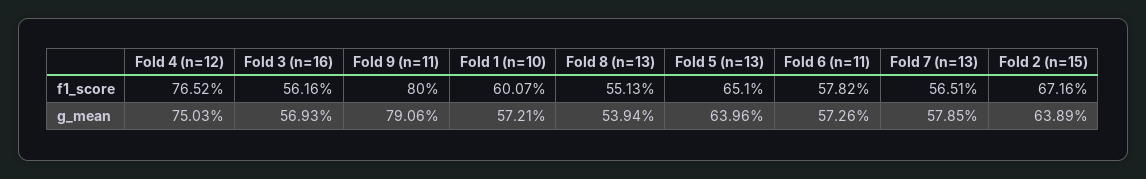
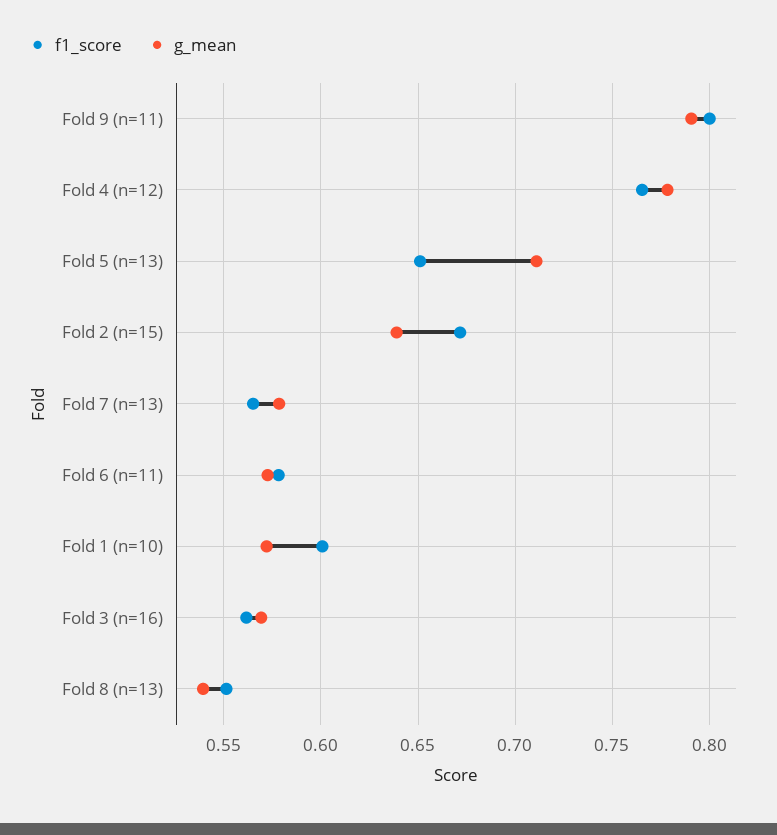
  {
    "f1_score": {
      "Fold 4 (n=12)": 0.7652,
      "Fold 3 (n=16)": 0.5616,
      "Fold 9 (n=11)": 0.8,
      "Fold 1 (n=10)": 0.6007,
      "Fold 8 (n=13)": 0.5513,
      "Fold 5 (n=13)": 0.651,
      "Fold 6 (n=11)": 0.5782,
      "Fold 7 (n=13)": 0.5651,
      "Fold 2 (n=15)": 0.6716
    },
    "g_mean": {
-     "Fold 4 (n=12)": 0.7503,
+     "Fold 4 (n=12)": 0.78,
      "Fold 3 (n=16)": 0.5693,
      "Fold 9 (n=11)": 0.7906,
      "Fold 1 (n=10)": 0.5721,
      "Fold 8 (n=13)": 0.5394,
-     "Fold 5 (n=13)": 0.6396,
+     "Fold 5 (n=13)": 0.71,
      "Fold 6 (n=11)": 0.5726,
      "Fold 7 (n=13)": 0.5785,
      "Fold 2 (n=15)": 0.6389
    }
  }

